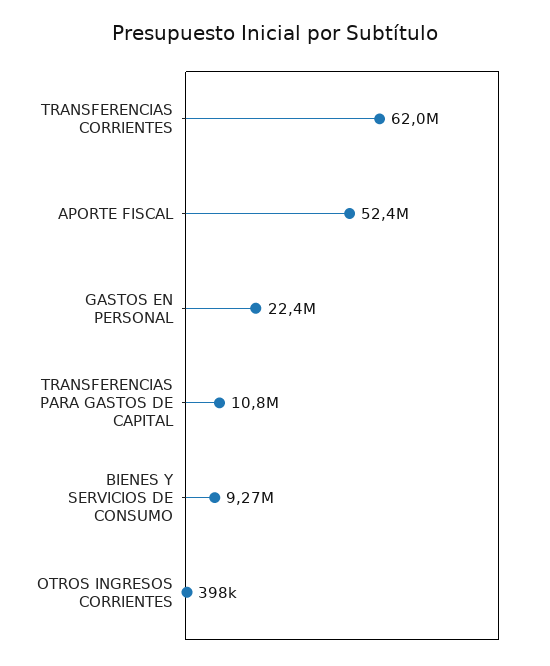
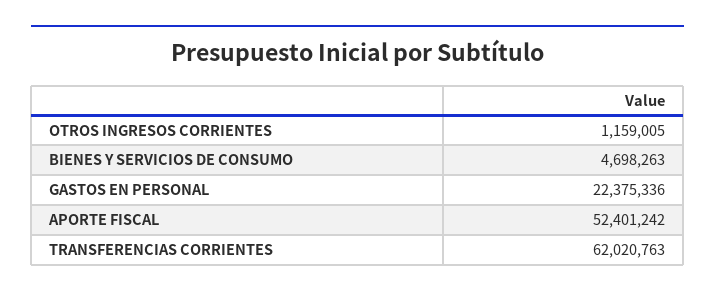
  {
    "TRANSFERENCIAS CORRIENTES": 62020763,
    "APORTE FISCAL": 52401242,
    "GASTOS EN PERSONAL": 22375336,
-   "TRANSFERENCIAS PARA GASTOS DE CAPITAL": 10800000,
-   "BIENES Y SERVICIOS DE CONSUMO": 9270000,
+   "BIENES Y SERVICIOS DE CONSUMO": 4698263,
-   "OTROS INGRESOS CORRIENTES": 398000
+   "OTROS INGRESOS CORRIENTES": 1159005
  }

